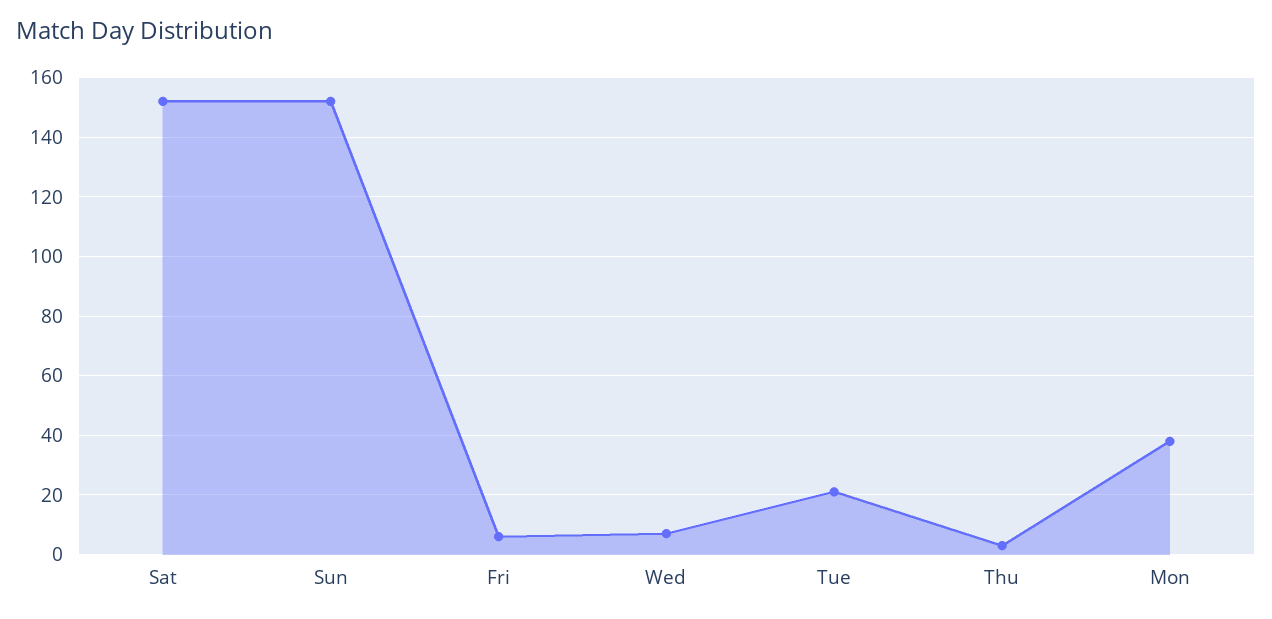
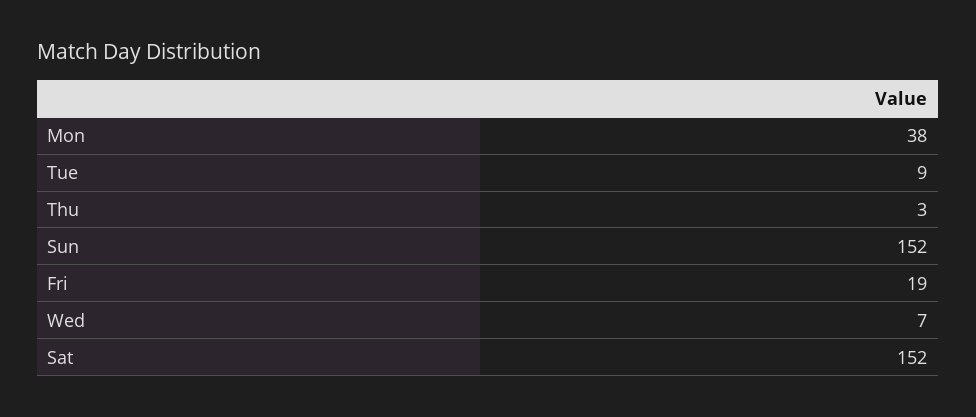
  {
    "Sat": 152,
    "Sun": 152,
-   "Fri": 5,
+   "Fri": 19,
    "Wed": 7,
-   "Tue": 20,
+   "Tue": 9,
    "Thu": 3,
    "Mon": 38
  }

